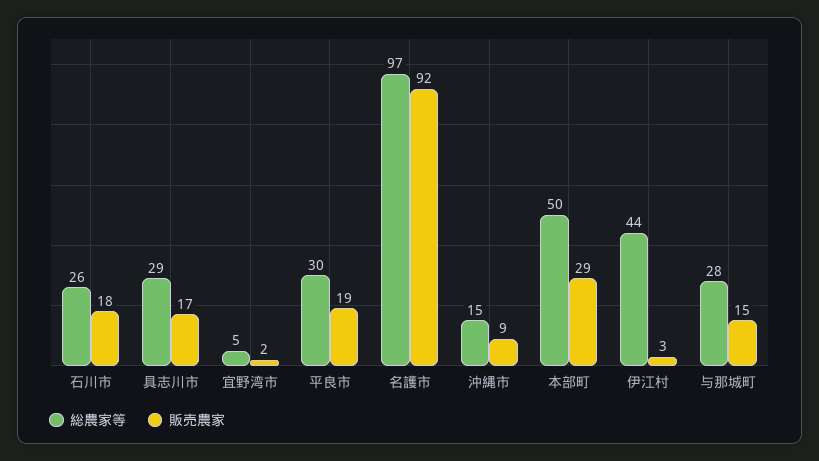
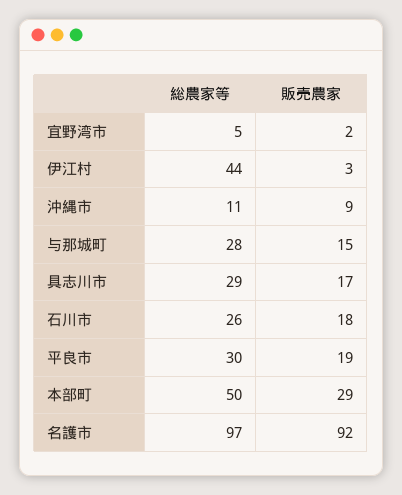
  {
    "総農家等": {
      "石川市": 26,
      "具志川市": 29,
      "宜野湾市": 5,
      "平良市": 30,
      "名護市": 97,
-     "沖縄市": 15,
+     "沖縄市": 11,
      "本部町": 50,
      "伊江村": 44,
      "与那城町": 28
    },
    "販売農家": {
      "石川市": 18,
      "具志川市": 17,
      "宜野湾市": 2,
      "平良市": 19,
      "名護市": 92,
      "沖縄市": 9,
      "本部町": 29,
      "伊江村": 3,
      "与那城町": 15
    }
  }

